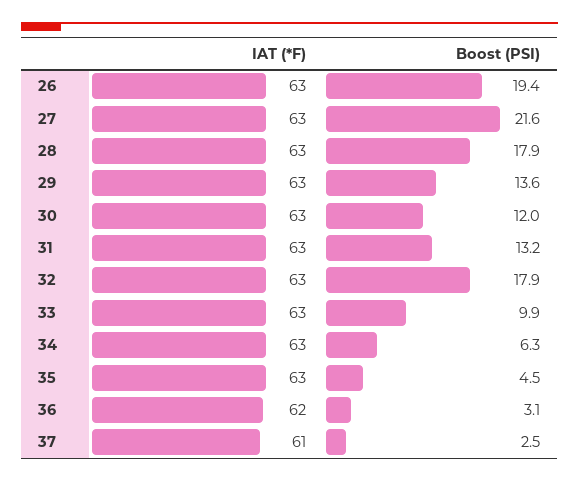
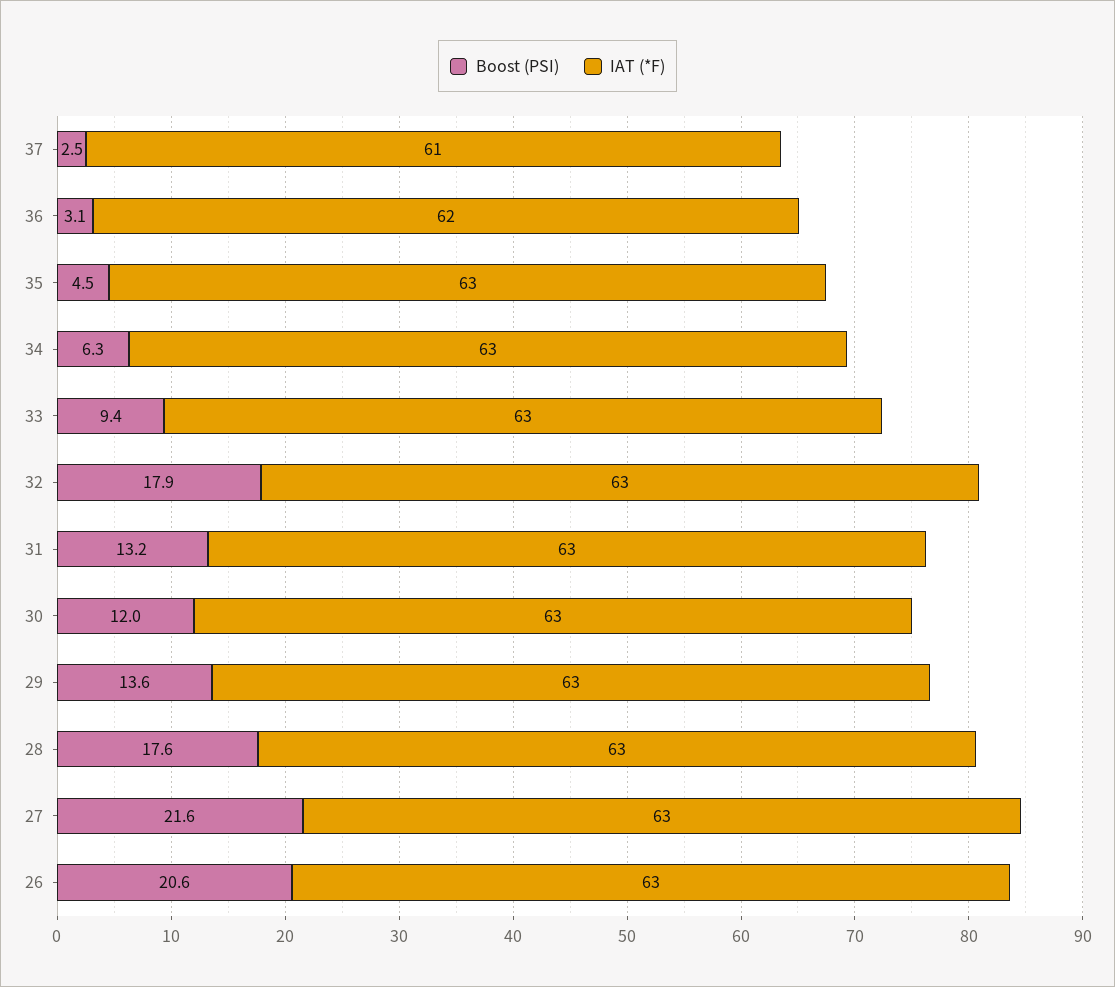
  {
    "IAT (*F)": {
      "26": 63,
      "27": 63,
      "28": 63,
      "29": 63,
      "30": 63,
      "31": 63,
      "32": 63,
      "33": 63,
      "34": 63,
      "35": 63,
      "36": 62,
      "37": 61
    },
    "Boost (PSI)": {
-     "26": 19.4,
+     "26": 20.6,
      "27": 21.6,
-     "28": 17.9,
+     "28": 17.6,
      "29": 13.6,
      "30": 12,
      "31": 13.2,
      "32": 17.9,
-     "33": 9.9,
+     "33": 9.4,
      "34": 6.3,
      "35": 4.5,
      "36": 3.1,
      "37": 2.5
    }
  }

